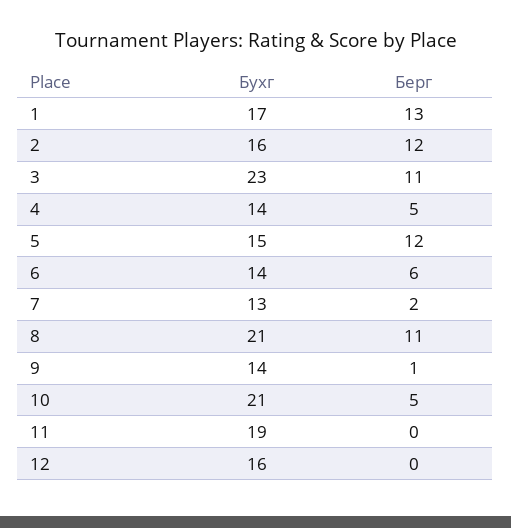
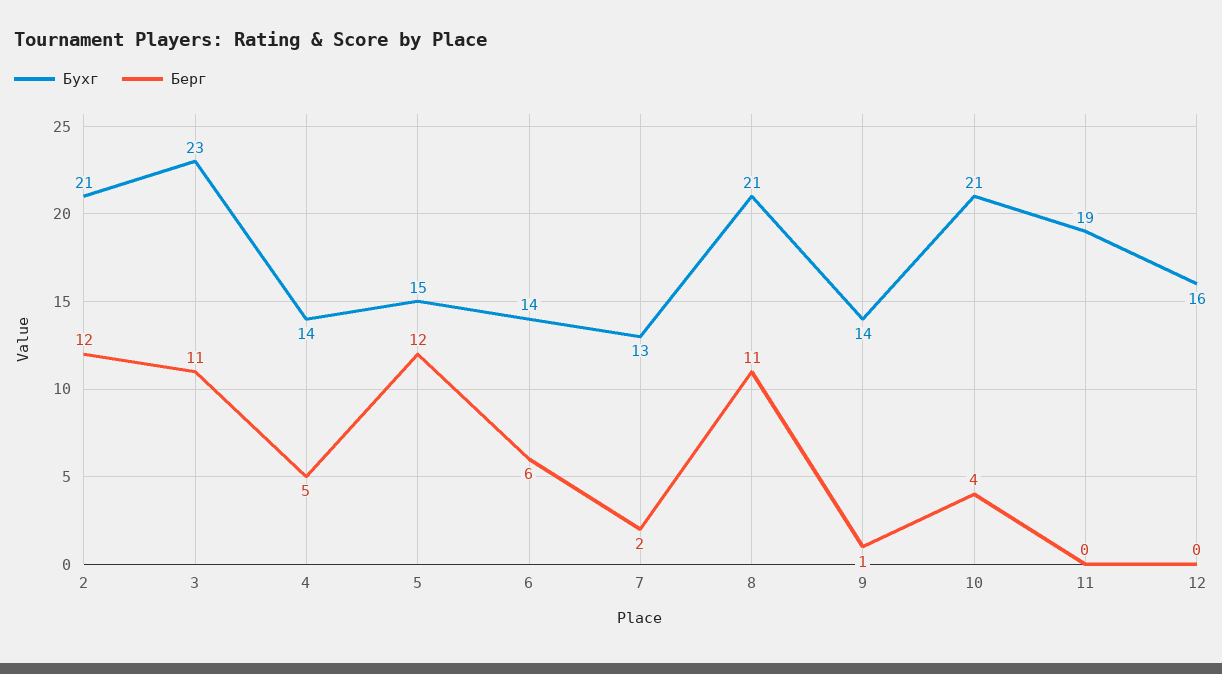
  {
    "Бухг": {
-     "1": 17,
-     "2": 16,
+     "2": 21,
      "3": 23,
      "4": 14,
      "5": 15,
      "6": 14,
      "7": 13,
      "8": 21,
      "9": 14,
      "10": 21,
      "11": 19,
      "12": 16
    },
    "Берг": {
-     "1": 13,
      "2": 12,
      "3": 11,
      "4": 5,
      "5": 12,
      "6": 6,
      "7": 2,
      "8": 11,
      "9": 1,
-     "10": 5,
+     "10": 4,
      "11": 0,
      "12": 0
    }
  }

